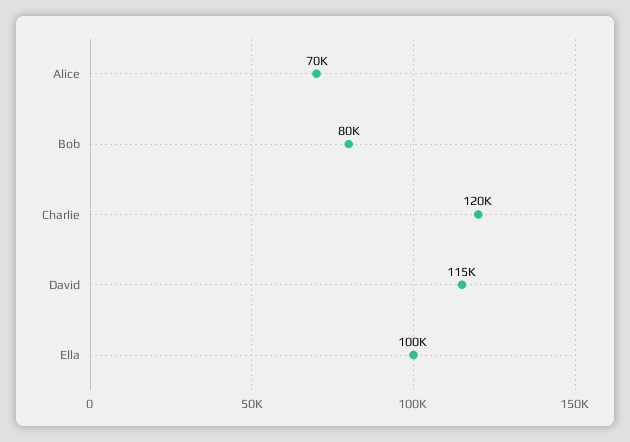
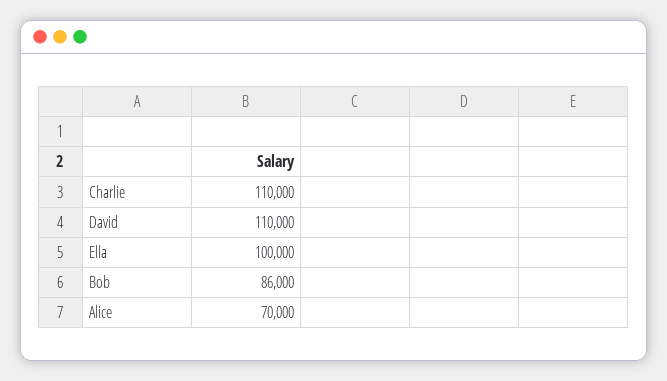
  {
    "Alice": 70000,
-   "Bob": 80000,
+   "Bob": 86000,
-   "Charlie": 120000,
+   "Charlie": 110000,
-   "David": 115000,
+   "David": 110000,
    "Ella": 100000
  }

